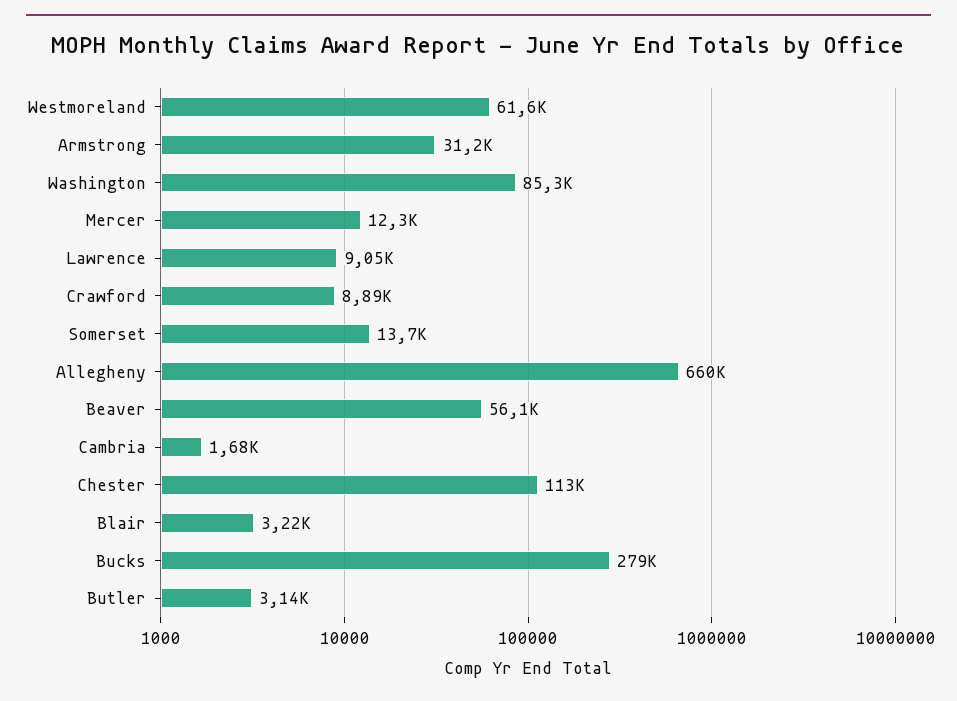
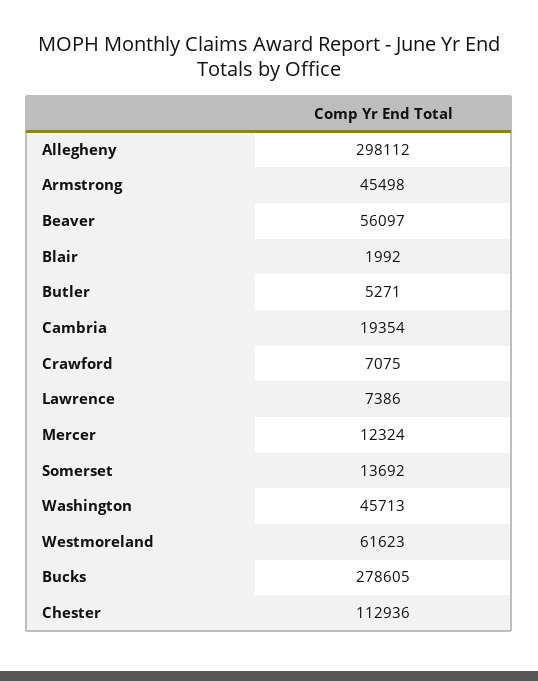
  {
    "Westmoreland": 61623,
-   "Armstrong": 31200,
+   "Armstrong": 45498,
-   "Washington": 85300,
+   "Washington": 45713,
    "Mercer": 12324,
-   "Lawrence": 9050,
+   "Lawrence": 7386,
-   "Crawford": 8890,
+   "Crawford": 7075,
    "Somerset": 13692,
-   "Allegheny": 660000,
+   "Allegheny": 298112,
    "Beaver": 56097,
-   "Cambria": 1680,
+   "Cambria": 19354,
    "Chester": 112936,
-   "Blair": 3220,
+   "Blair": 1992,
    "Bucks": 278605,
-   "Butler": 3140
+   "Butler": 5271
  }

